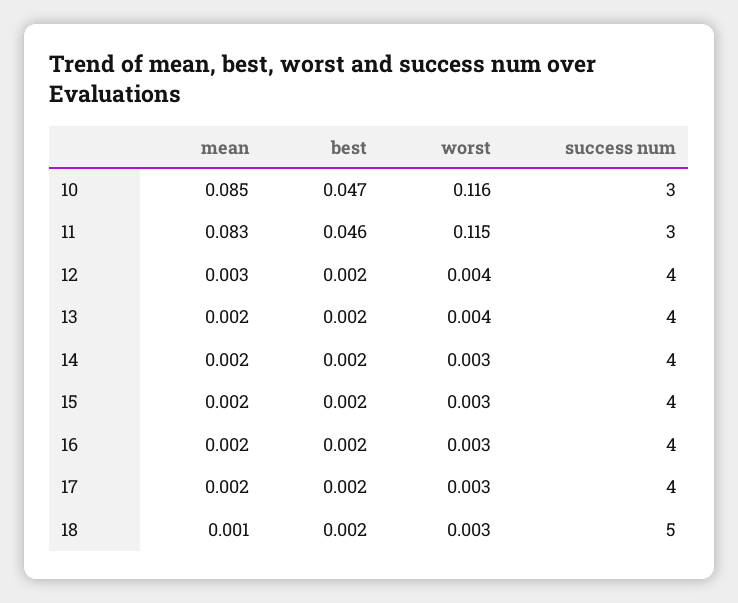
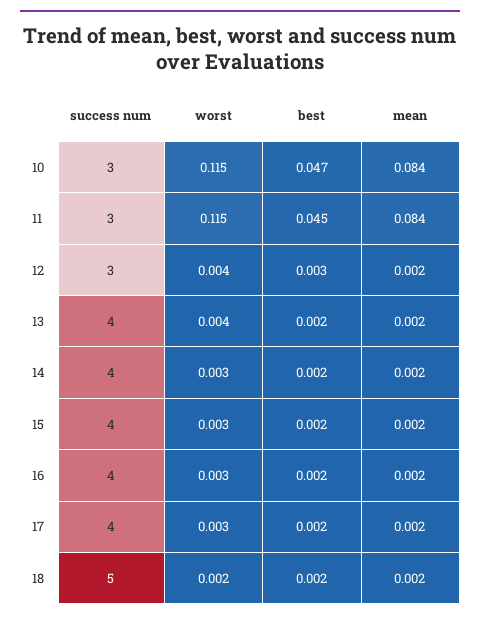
  {
    "mean": {
-     "10": 0.085,
+     "10": 0.084,
-     "11": 0.083,
+     "11": 0.084,
-     "12": 0.003,
+     "12": 0.002,
      "13": 0.002,
      "14": 0.002,
      "15": 0.002,
      "16": 0.002,
      "17": 0.002,
-     "18": 0.001
+     "18": 0.002
    },
    "best": {
      "10": 0.047,
-     "11": 0.046,
+     "11": 0.045,
-     "12": 0.002,
+     "12": 0.003,
      "13": 0.002,
      "14": 0.002,
      "15": 0.002,
      "16": 0.002,
      "17": 0.002,
      "18": 0.002
    },
    "worst": {
-     "10": 0.116,
+     "10": 0.115,
      "11": 0.115,
      "12": 0.004,
      "13": 0.004,
      "14": 0.003,
      "15": 0.003,
      "16": 0.003,
      "17": 0.003,
-     "18": 0.003
+     "18": 0.002
    },
    "success num": {
      "10": 3,
      "11": 3,
-     "12": 4,
+     "12": 3,
      "13": 4,
      "14": 4,
      "15": 4,
      "16": 4,
      "17": 4,
      "18": 5
    }
  }

